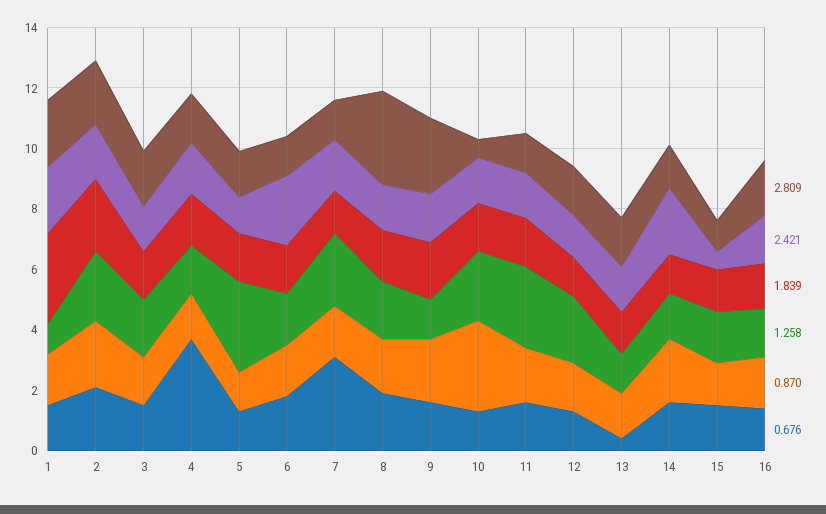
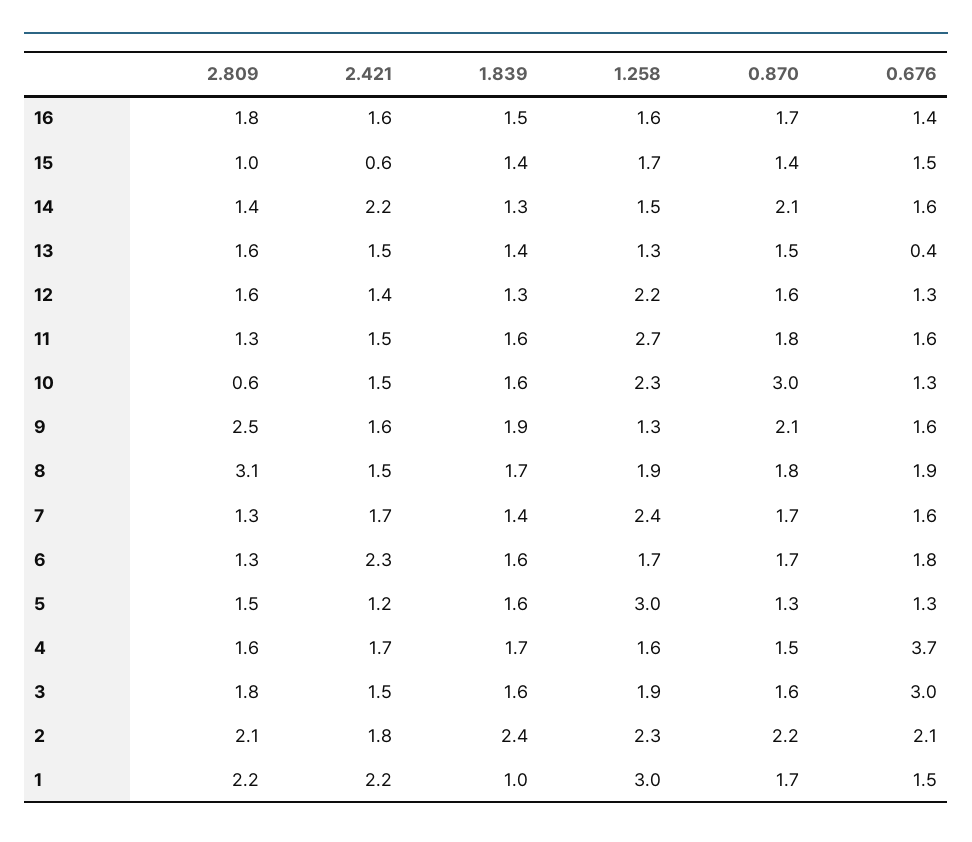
  {
    "2.809": {
      "1": 2.2,
      "2": 2.1,
      "3": 1.8,
      "4": 1.6,
      "5": 1.5,
      "6": 1.3,
      "7": 1.3,
      "8": 3.1,
      "9": 2.5,
      "10": 0.6,
      "11": 1.3,
      "12": 1.6,
      "13": 1.6,
      "14": 1.4,
      "15": 1,
      "16": 1.8
    },
    "2.421": {
      "1": 2.2,
      "2": 1.8,
      "3": 1.5,
      "4": 1.7,
      "5": 1.2,
      "6": 2.3,
      "7": 1.7,
      "8": 1.5,
      "9": 1.6,
      "10": 1.5,
      "11": 1.5,
      "12": 1.4,
      "13": 1.5,
      "14": 2.2,
      "15": 0.6,
      "16": 1.6
    },
    "1.839": {
-     "1": 3,
+     "1": 1,
      "2": 2.4,
      "3": 1.6,
      "4": 1.7,
      "5": 1.6,
      "6": 1.6,
      "7": 1.4,
      "8": 1.7,
      "9": 1.9,
      "10": 1.6,
      "11": 1.6,
      "12": 1.3,
      "13": 1.4,
      "14": 1.3,
      "15": 1.4,
      "16": 1.5
    },
    "1.258": {
-     "1": 1,
+     "1": 3,
      "2": 2.3,
      "3": 1.9,
      "4": 1.6,
      "5": 3,
      "6": 1.7,
      "7": 2.4,
      "8": 1.9,
      "9": 1.3,
      "10": 2.3,
      "11": 2.7,
      "12": 2.2,
      "13": 1.3,
      "14": 1.5,
      "15": 1.7,
      "16": 1.6
    },
    "0.870": {
      "1": 1.7,
      "2": 2.2,
      "3": 1.6,
      "4": 1.5,
      "5": 1.3,
      "6": 1.7,
      "7": 1.7,
      "8": 1.8,
      "9": 2.1,
      "10": 3,
      "11": 1.8,
      "12": 1.6,
      "13": 1.5,
      "14": 2.1,
      "15": 1.4,
      "16": 1.7
    },
    "0.676": {
      "1": 1.5,
      "2": 2.1,
-     "3": 1.5,
+     "3": 3,
      "4": 3.7,
      "5": 1.3,
      "6": 1.8,
-     "7": 3,
+     "7": 1.6,
      "8": 1.9,
      "9": 1.6,
      "10": 1.3,
      "11": 1.6,
      "12": 1.3,
      "13": 0.4,
      "14": 1.6,
      "15": 1.5,
      "16": 1.4
    }
  }

